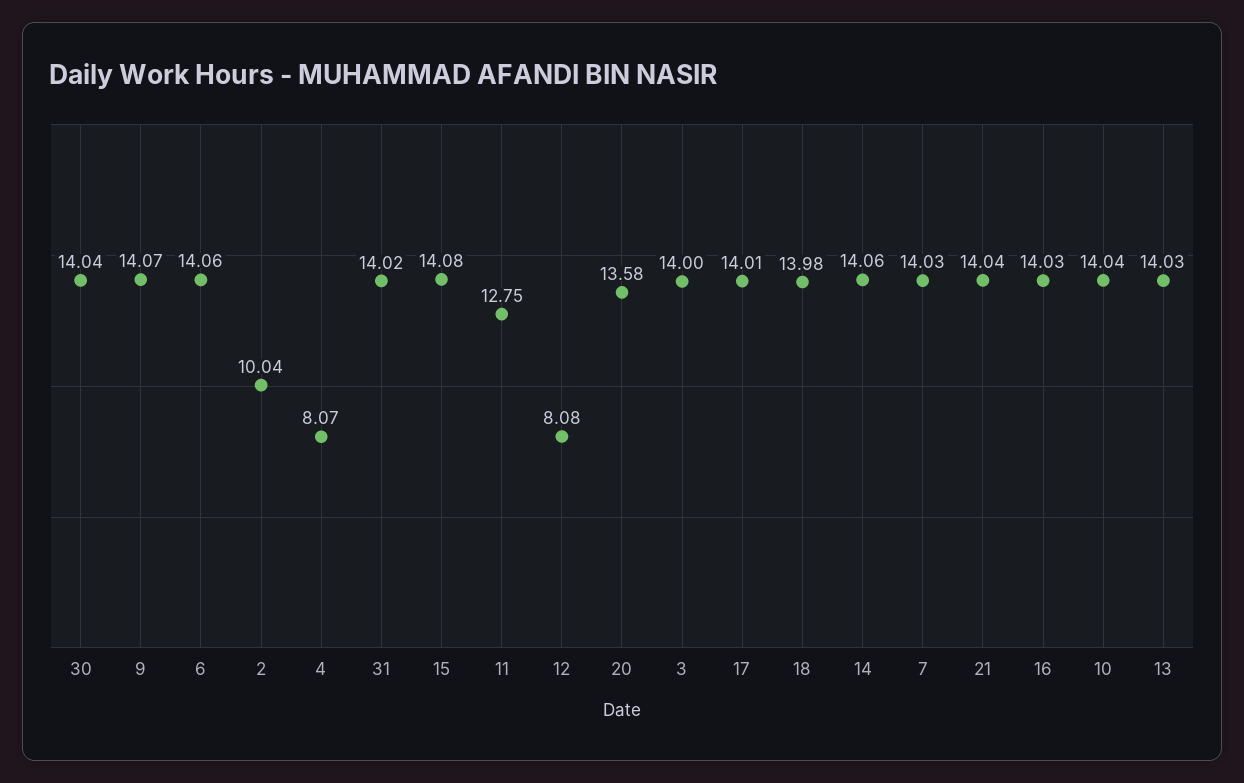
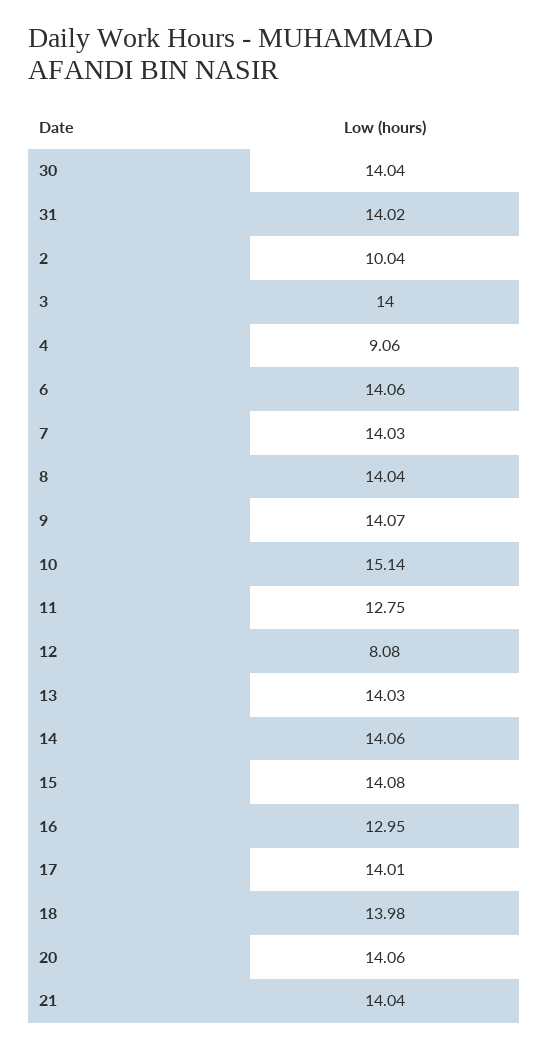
  {
    "30": 14.04,
    "9": 14.07,
    "6": 14.06,
    "2": 10.04,
-   "4": 8.07,
+   "4": 9.06,
    "31": 14.02,
    "15": 14.08,
    "11": 12.75,
    "12": 8.08,
-   "20": 13.58,
+   "20": 14.06,
    "3": 14,
    "17": 14.01,
    "18": 13.98,
    "14": 14.06,
    "7": 14.03,
    "21": 14.04,
-   "16": 14.03,
+   "16": 12.95,
-   "10": 14.04,
+   "10": 15.14,
-   "13": 14.03
+   "13": 14.03,
+   "8": 14.04
  }

